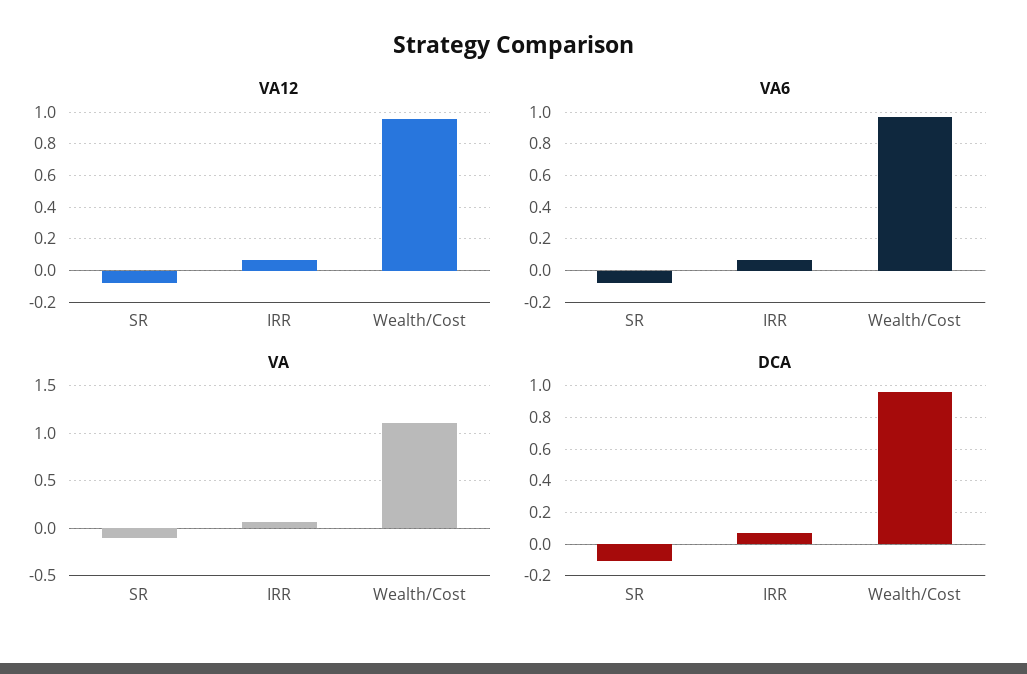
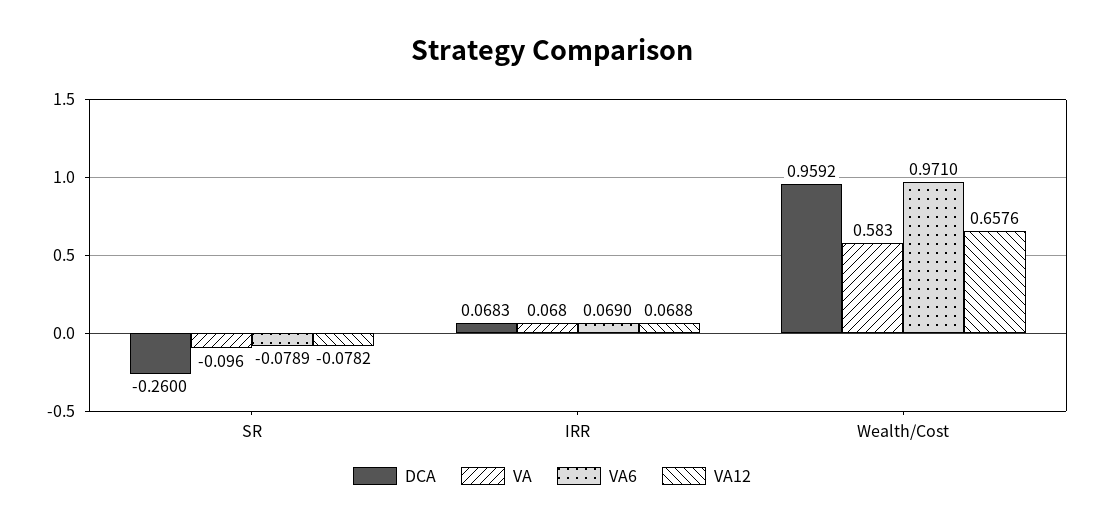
  {
    "VA12": {
      "SR": -0.0782,
      "IRR": 0.0688,
-     "Wealth/Cost": 0.95
+     "Wealth/Cost": 0.6576
    },
    "VA6": {
      "SR": -0.0789,
      "IRR": 0.069,
      "Wealth/Cost": 0.971
    },
    "VA": {
      "SR": -0.096,
      "IRR": 0.068,
-     "Wealth/Cost": 1.1
+     "Wealth/Cost": 0.583
    },
    "DCA": {
-     "SR": -0.1,
+     "SR": -0.26,
      "IRR": 0.0683,
      "Wealth/Cost": 0.9592
    }
  }

